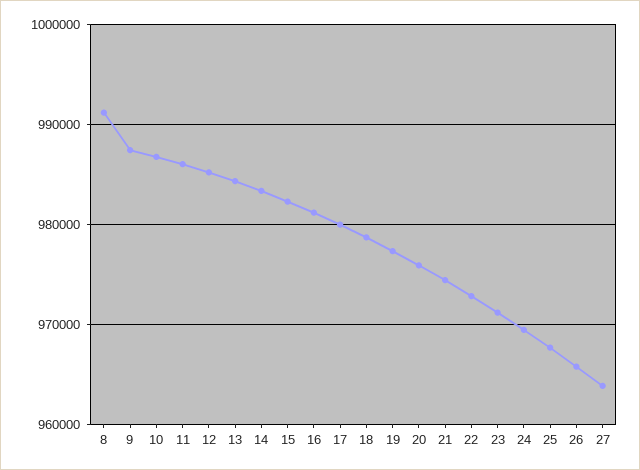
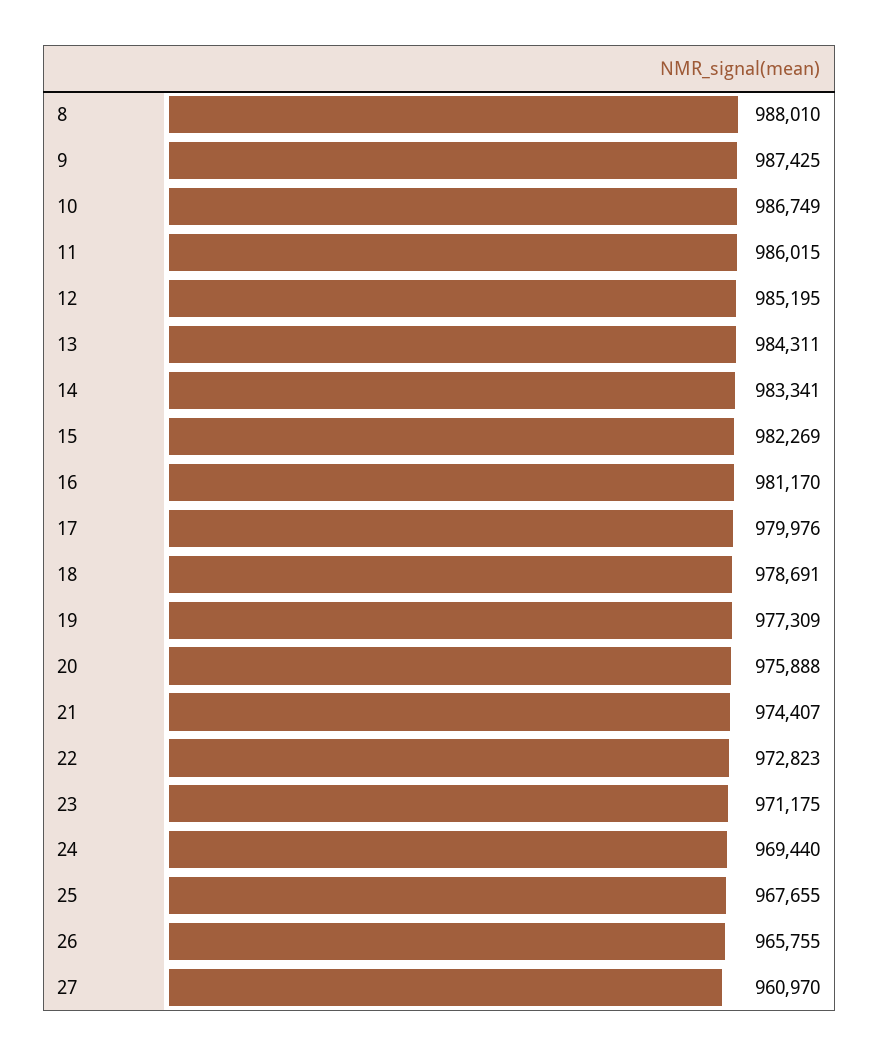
  {
-   "8": 991000,
+   "8": 988010,
    "9": 987425,
    "10": 986749,
    "11": 986015,
    "12": 985195,
    "13": 984311,
    "14": 983341,
    "15": 982269,
    "16": 981170,
    "17": 979976,
    "18": 978691,
    "19": 977309,
    "20": 975888,
    "21": 974407,
    "22": 972823,
    "23": 971175,
    "24": 969440,
    "25": 967655,
    "26": 965755,
-   "27": 964000
+   "27": 960970
  }

